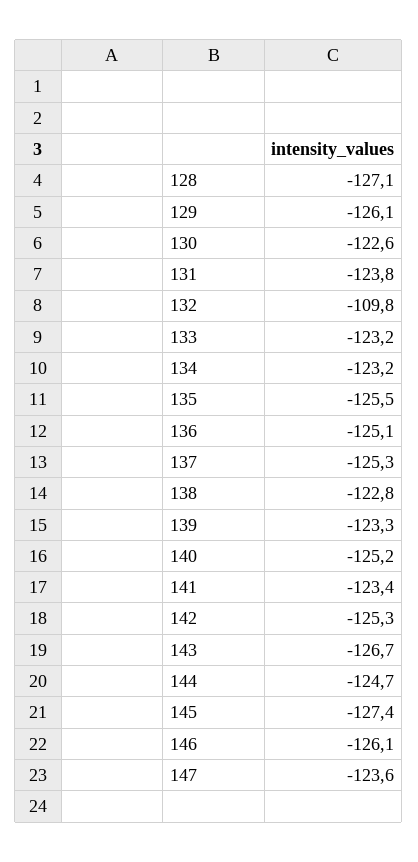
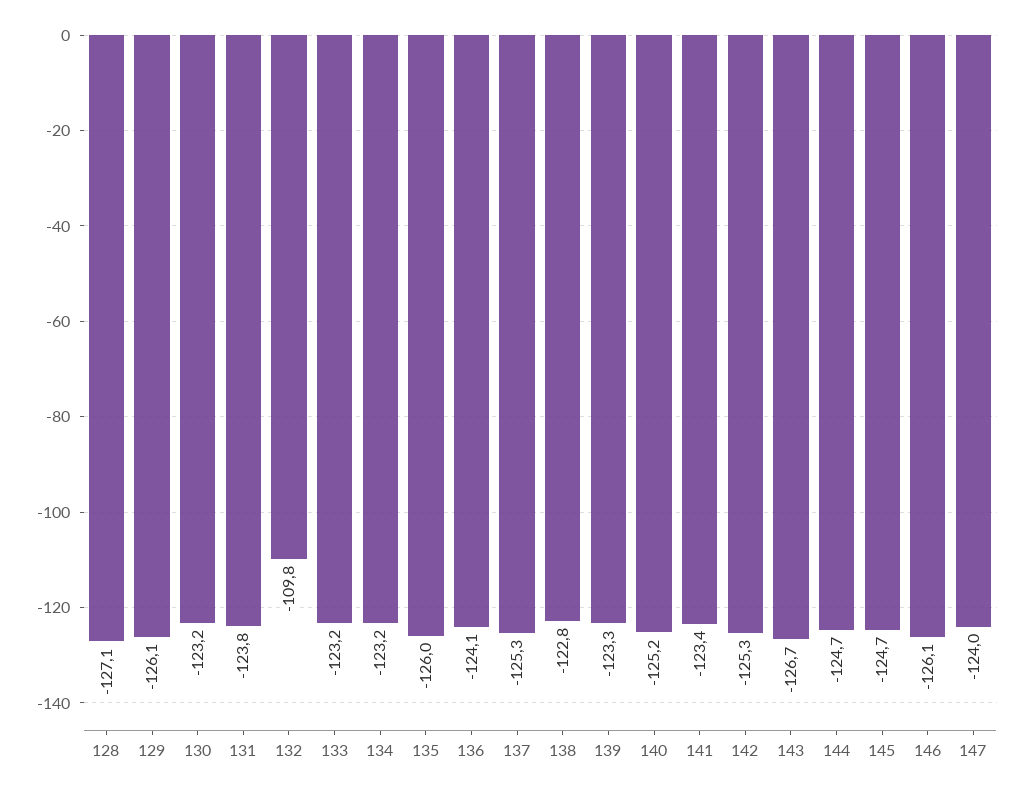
  {
    "128": -127.1,
    "129": -126.1,
-   "130": -122.6,
+   "130": -123.2,
    "131": -123.8,
    "132": -109.8,
    "133": -123.2,
    "134": -123.2,
-   "135": -125.5,
+   "135": -126,
-   "136": -125.1,
+   "136": -124.1,
    "137": -125.3,
    "138": -122.8,
    "139": -123.3,
    "140": -125.2,
    "141": -123.4,
    "142": -125.3,
    "143": -126.7,
    "144": -124.7,
-   "145": -127.4,
+   "145": -124.7,
    "146": -126.1,
-   "147": -123.6
+   "147": -124
  }

